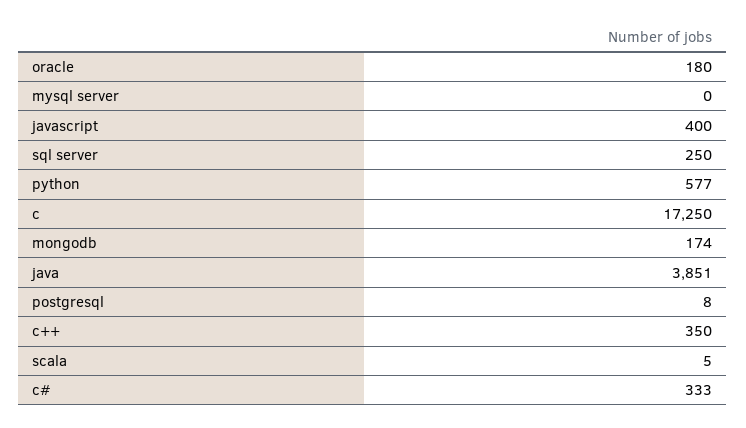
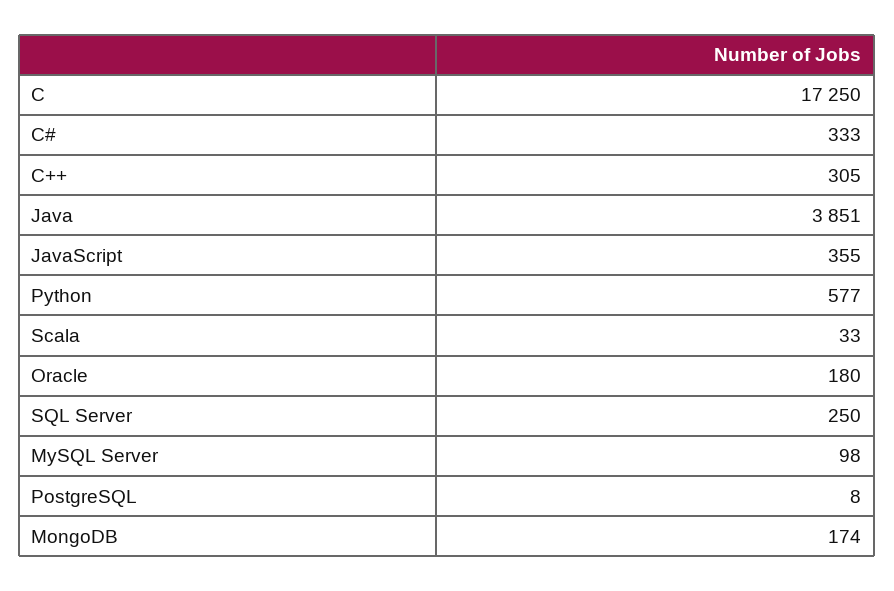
  {
    "oracle": 180,
-   "mysql server": 0,
+   "mysql server": 98,
-   "javascript": 400,
+   "javascript": 355,
    "sql server": 250,
    "python": 577,
    "c": 17250,
    "mongodb": 174,
    "java": 3851,
    "postgresql": 8,
-   "c++": 350,
+   "c++": 305,
-   "scala": 5,
+   "scala": 33,
    "c#": 333
  }

